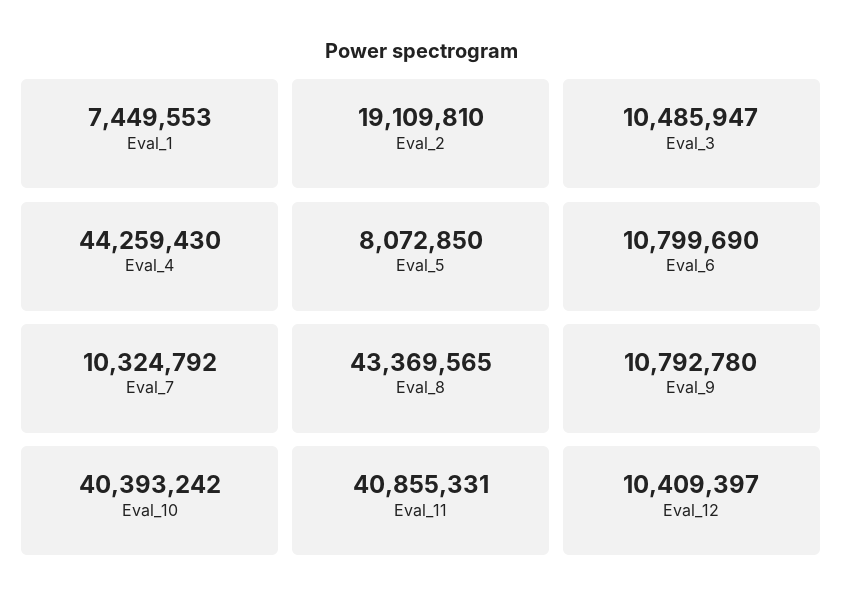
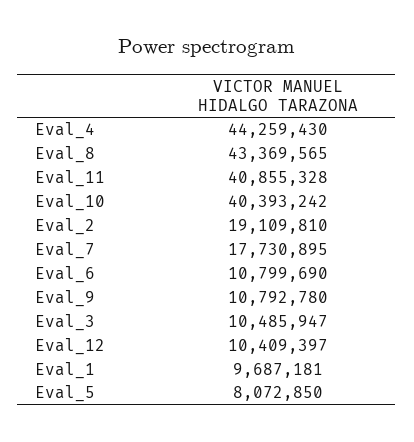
  {
-   "Eval_1": 7449553,
+   "Eval_1": 9687181,
    "Eval_2": 19109810,
    "Eval_3": 10485947,
    "Eval_4": 44259430,
    "Eval_5": 8072850,
    "Eval_6": 10799690,
-   "Eval_7": 10324792,
+   "Eval_7": 17730895,
    "Eval_8": 43369565,
    "Eval_9": 10792780,
    "Eval_10": 40393242,
-   "Eval_11": 40855331,
+   "Eval_11": 40855328,
    "Eval_12": 10409397
  }

